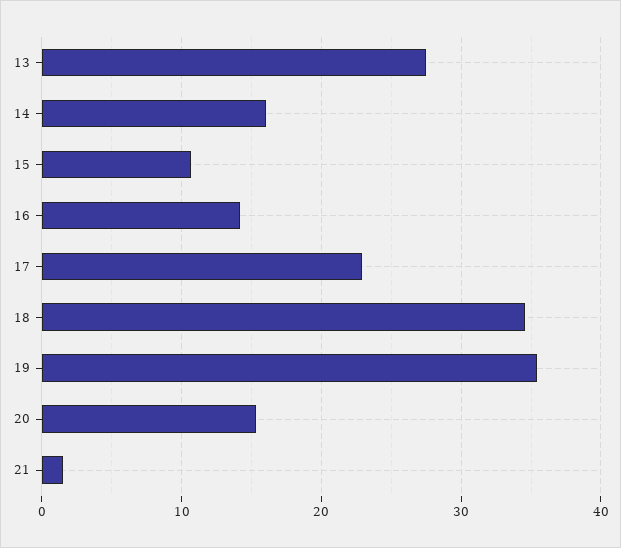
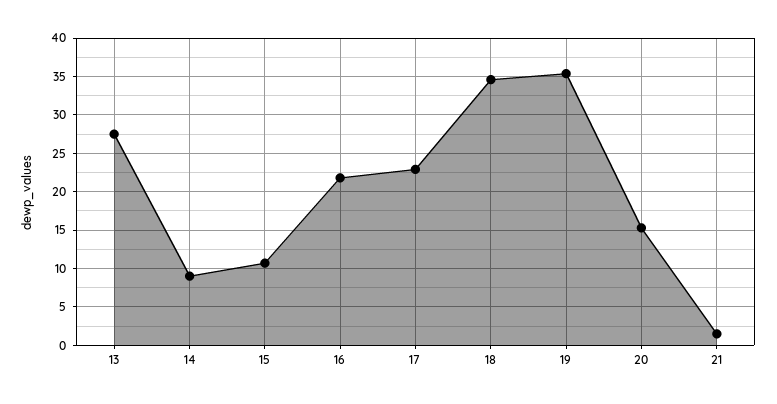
  {
    "13": 28,
-   "14": 16,
+   "14": 9,
    "15": 11,
-   "16": 14,
+   "16": 22,
    "17": 23,
    "18": 35,
    "19": 35,
    "20": 15,
    "21": 2
  }

